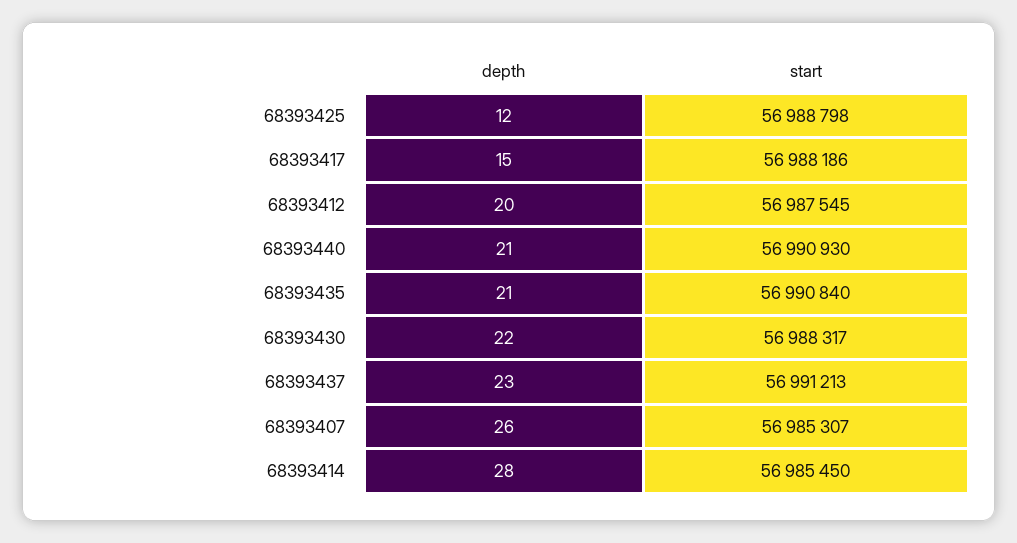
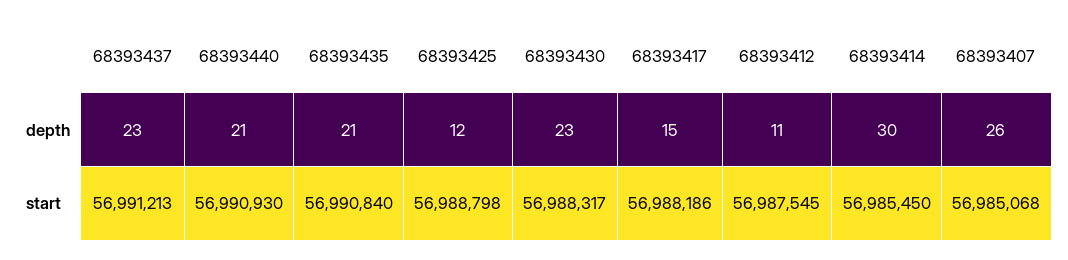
  {
    "depth": {
      "68393425": 12,
      "68393417": 15,
-     "68393412": 20,
+     "68393412": 11,
      "68393440": 21,
      "68393435": 21,
-     "68393430": 22,
+     "68393430": 23,
      "68393437": 23,
      "68393407": 26,
-     "68393414": 28
+     "68393414": 30
    },
    "start": {
      "68393425": 56988798,
      "68393417": 56988186,
      "68393412": 56987545,
      "68393440": 56990930,
      "68393435": 56990840,
      "68393430": 56988317,
      "68393437": 56991213,
-     "68393407": 56985307,
+     "68393407": 56985068,
      "68393414": 56985450
    }
  }

